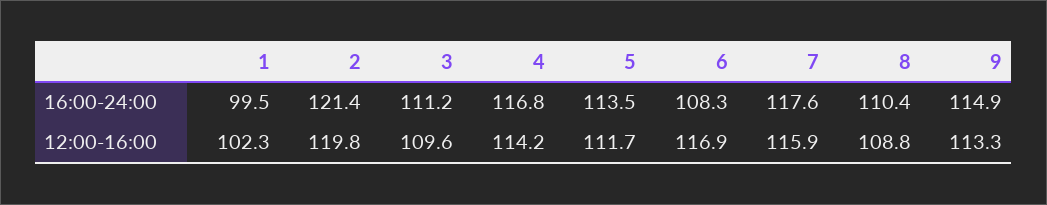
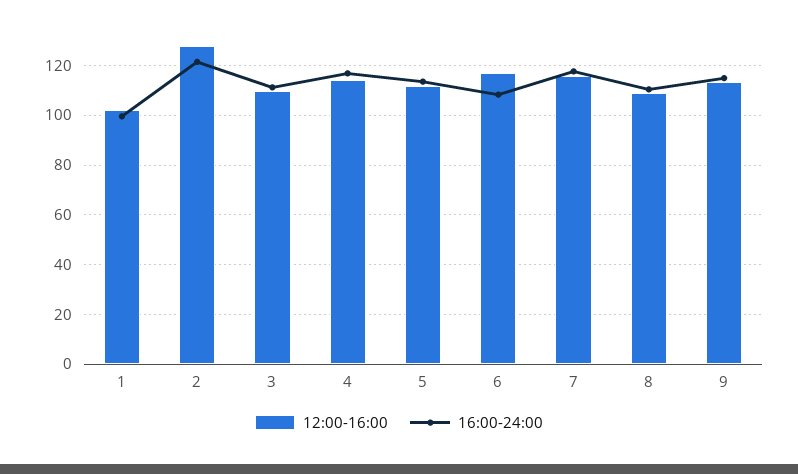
  {
    "16:00-24:00": {
      "1": 99.5,
      "2": 121.4,
      "3": 111.2,
      "4": 116.8,
      "5": 113.5,
      "6": 108.3,
      "7": 117.6,
      "8": 110.4,
      "9": 114.9
    },
    "12:00-16:00": {
      "1": 102.3,
-     "2": 119.8,
+     "2": 127.5,
      "3": 109.6,
      "4": 114.2,
      "5": 111.7,
      "6": 116.9,
      "7": 115.9,
      "8": 108.8,
      "9": 113.3
    }
  }

